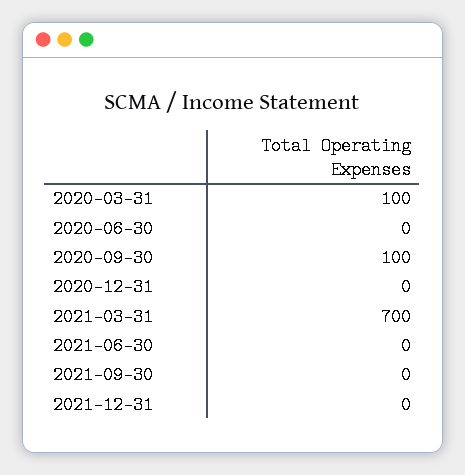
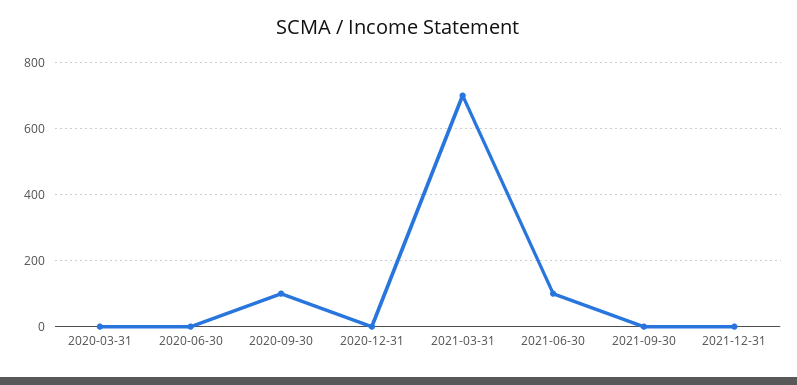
  {
-   "2020-03-31": 100,
+   "2020-03-31": 0,
    "2020-06-30": 0,
    "2020-09-30": 100,
    "2020-12-31": 0,
    "2021-03-31": 700,
-   "2021-06-30": 0,
+   "2021-06-30": 100,
    "2021-09-30": 0,
    "2021-12-31": 0
  }

